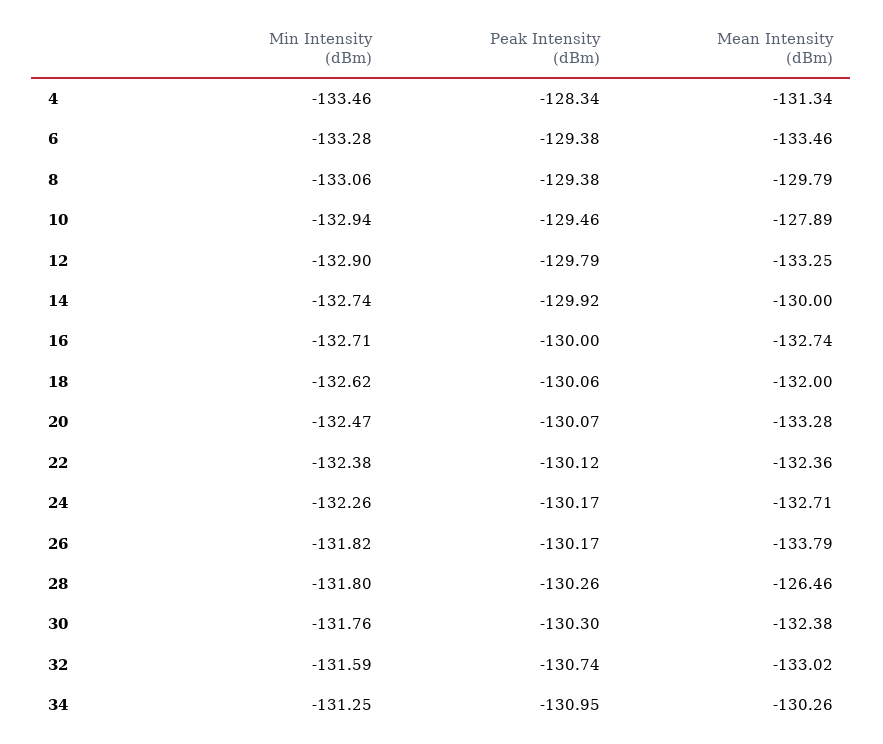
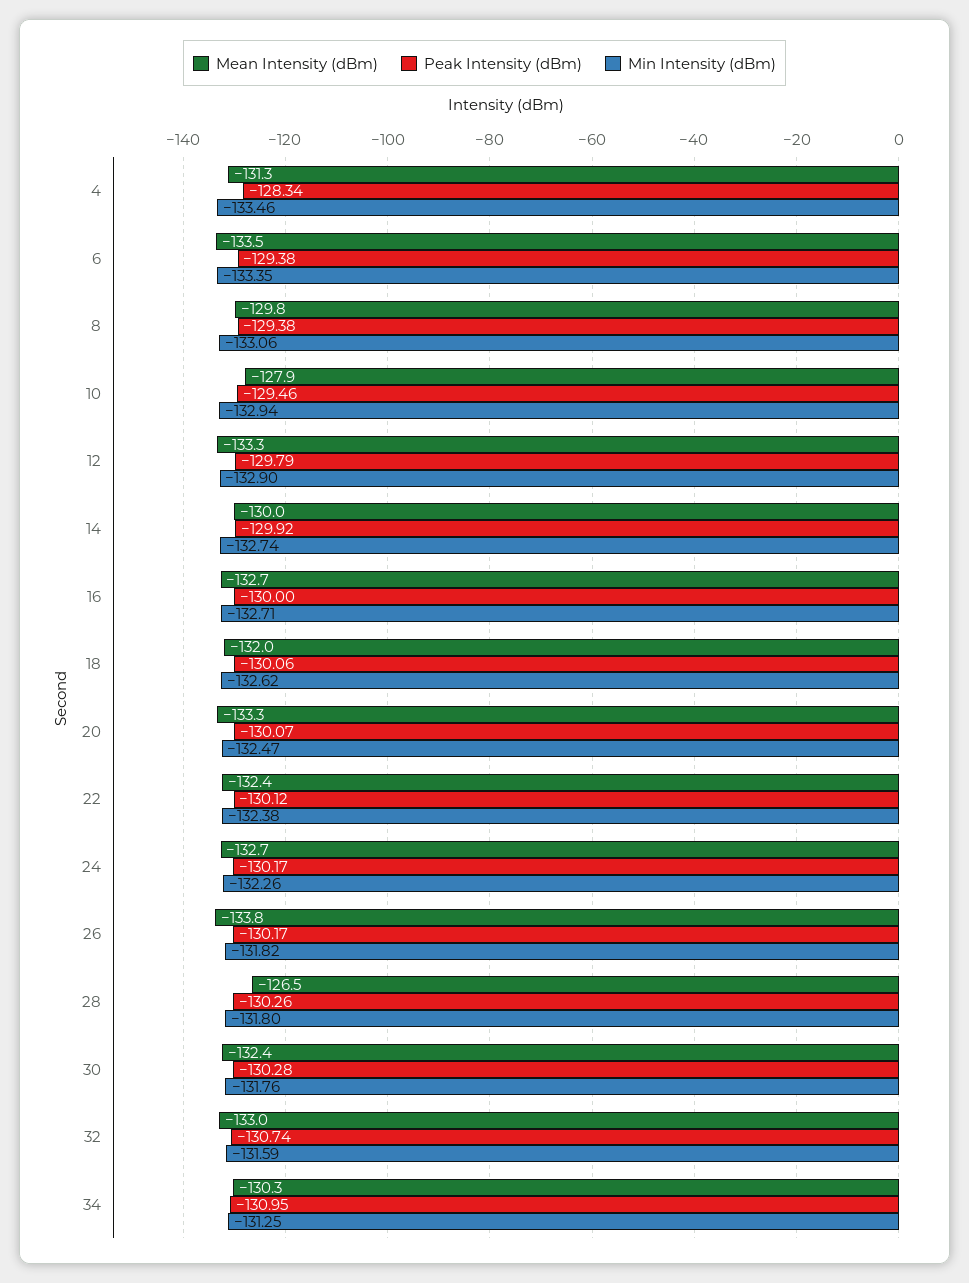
  {
    "Min Intensity (dBm)": {
      "4": -133.46,
-     "6": -133.28,
+     "6": -133.35,
      "8": -133.06,
      "10": -132.94,
      "12": -132.9,
      "14": -132.74,
      "16": -132.71,
      "18": -132.62,
      "20": -132.47,
      "22": -132.38,
      "24": -132.26,
      "26": -131.82,
      "28": -131.8,
      "30": -131.76,
      "32": -131.59,
      "34": -131.25
    },
    "Peak Intensity (dBm)": {
      "4": -128.34,
      "6": -129.38,
      "8": -129.38,
      "10": -129.46,
      "12": -129.79,
      "14": -129.92,
      "16": -130,
      "18": -130.06,
      "20": -130.07,
      "22": -130.12,
      "24": -130.17,
      "26": -130.17,
      "28": -130.26,
-     "30": -130.3,
+     "30": -130.28,
      "32": -130.74,
      "34": -130.95
    },
    "Mean Intensity (dBm)": {
      "4": -131.34,
      "6": -133.46,
      "8": -129.79,
      "10": -127.89,
      "12": -133.25,
      "14": -130,
      "16": -132.74,
      "18": -132,
      "20": -133.28,
      "22": -132.36,
      "24": -132.71,
      "26": -133.79,
      "28": -126.46,
      "30": -132.38,
      "32": -133.02,
      "34": -130.26
    }
  }

